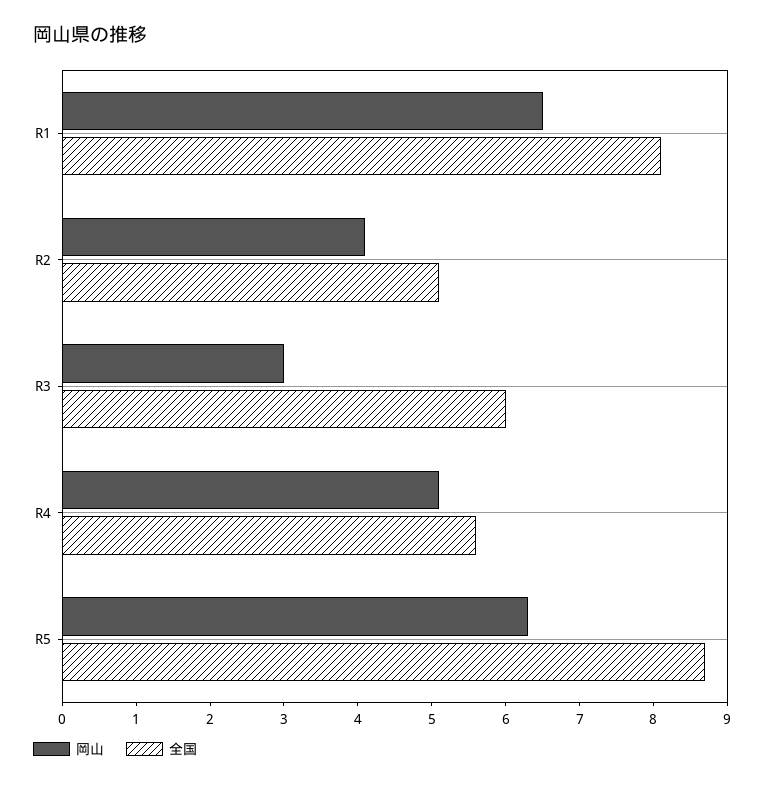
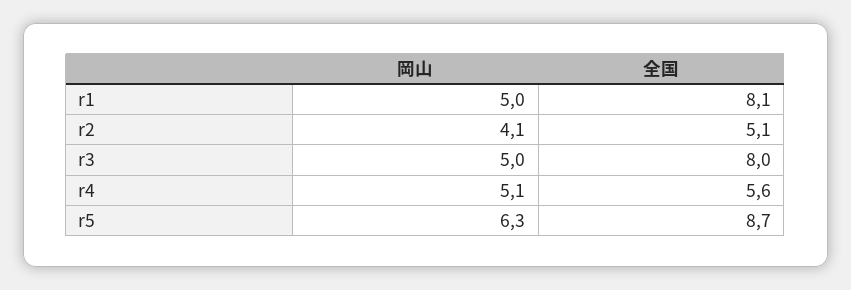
  {
    "岡山": {
-     "R1": 6.5,
+     "R1": 5,
      "R2": 4.1,
-     "R3": 3,
+     "R3": 5,
      "R4": 5.1,
      "R5": 6.3
    },
    "全国": {
      "R1": 8.1,
      "R2": 5.1,
-     "R3": 6,
+     "R3": 8,
      "R4": 5.6,
      "R5": 8.7
    }
  }

